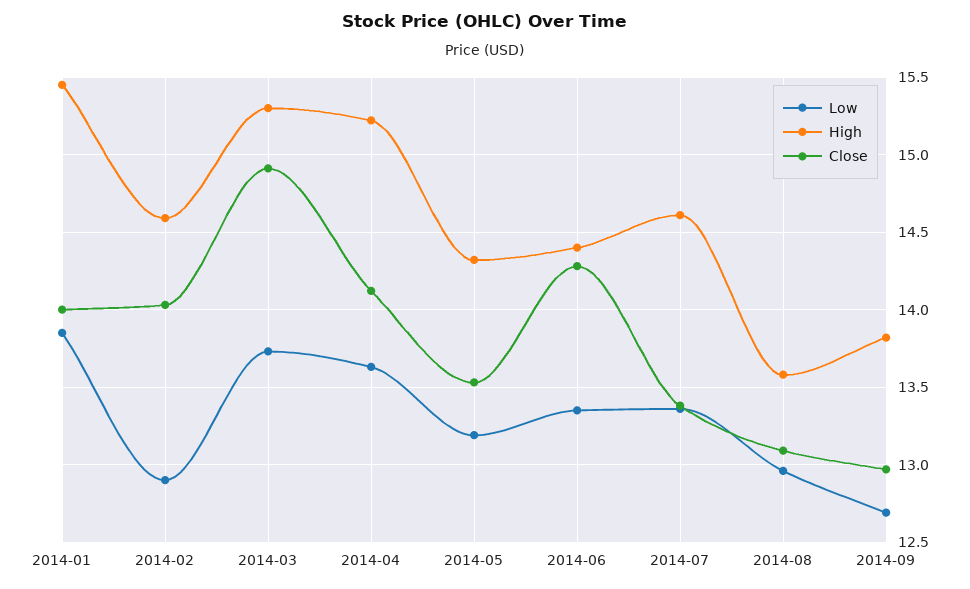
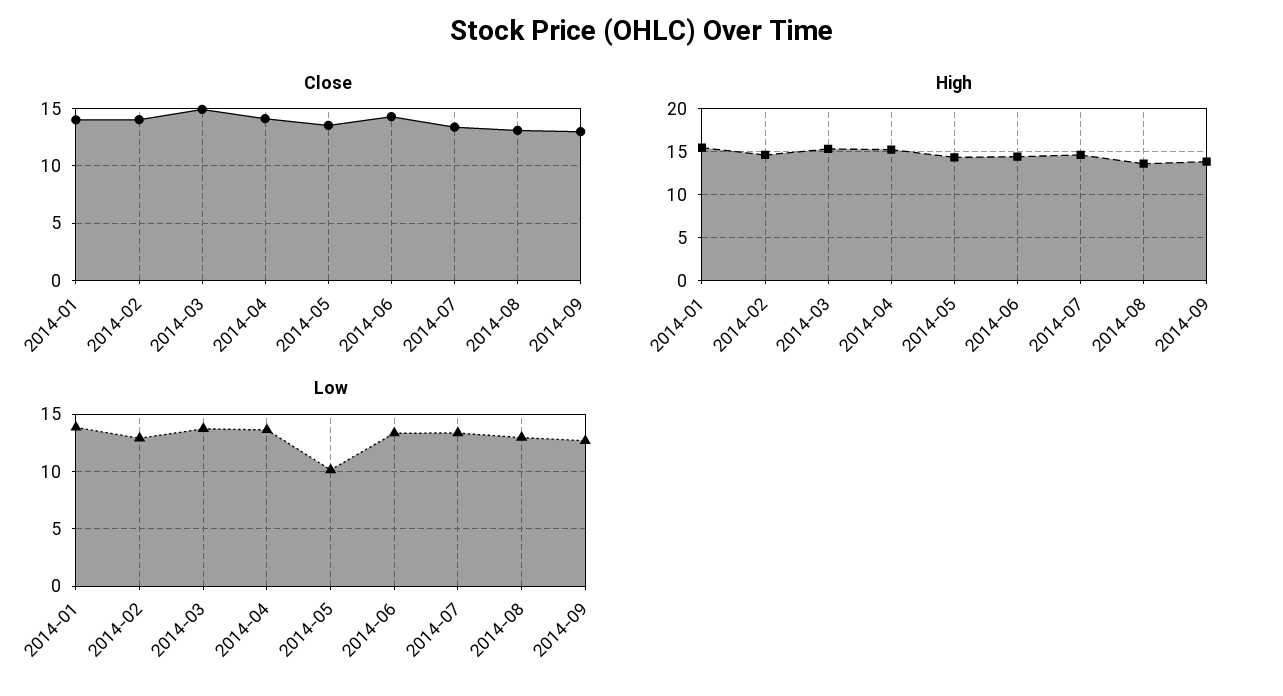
  {
    "Low": {
      "2014-01": 13.85,
      "2014-02": 12.9,
      "2014-03": 13.75,
      "2014-04": 13.65,
-     "2014-05": 13.2,
+     "2014-05": 10,
      "2014-06": 13.35,
      "2014-07": 13.35,
      "2014-08": 12.95,
      "2014-09": 12.7
    },
    "High": {
      "2014-01": 15.45,
      "2014-02": 14.6,
      "2014-03": 15.3,
      "2014-04": 15.2,
      "2014-05": 14.3,
      "2014-06": 14.4,
      "2014-07": 14.6,
      "2014-08": 13.6,
      "2014-09": 13.8
    },
    "Close": {
      "2014-01": 14,
      "2014-02": 14.05,
      "2014-03": 14.9,
      "2014-04": 14.1,
      "2014-05": 13.55,
      "2014-06": 14.3,
      "2014-07": 13.4,
      "2014-08": 13.1,
      "2014-09": 12.95
    }
  }

